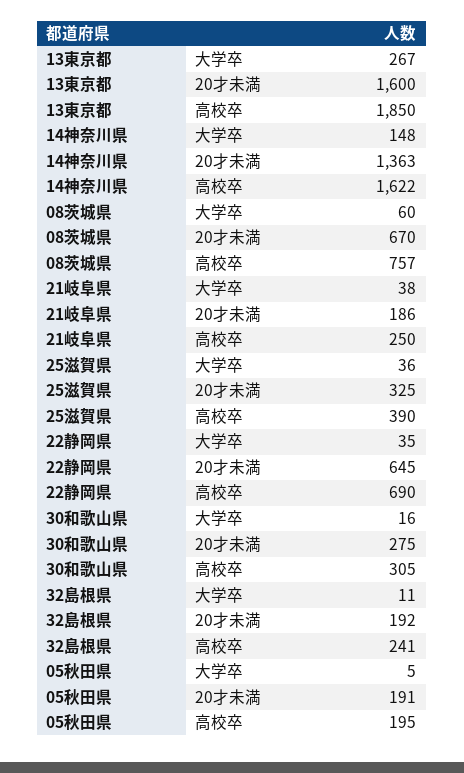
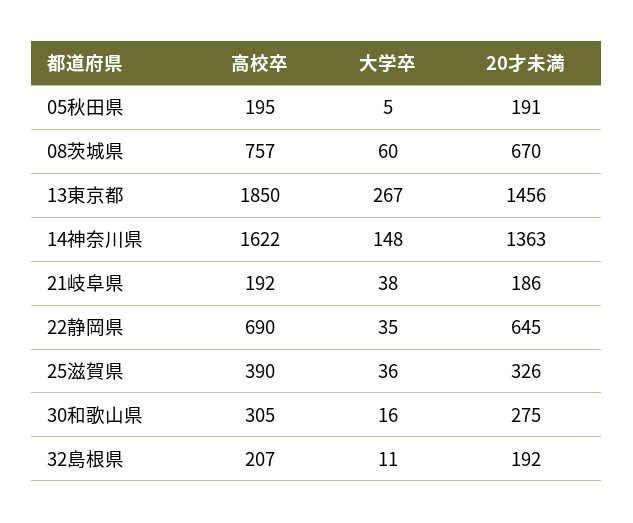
  {
    "13東京都": {
      "大学卒": 267,
-     "20才未満": 1600,
+     "20才未満": 1456,
      "高校卒": 1850
    },
    "14神奈川県": {
      "大学卒": 148,
      "20才未満": 1363,
      "高校卒": 1622
    },
    "08茨城県": {
      "大学卒": 60,
      "20才未満": 670,
      "高校卒": 757
    },
    "21岐阜県": {
      "大学卒": 38,
      "20才未満": 186,
-     "高校卒": 250
+     "高校卒": 192
    },
    "25滋賀県": {
      "大学卒": 36,
-     "20才未満": 325,
+     "20才未満": 326,
      "高校卒": 390
    },
    "22静岡県": {
      "大学卒": 35,
      "20才未満": 645,
      "高校卒": 690
    },
    "30和歌山県": {
      "大学卒": 16,
      "20才未満": 275,
      "高校卒": 305
    },
    "32島根県": {
      "大学卒": 11,
      "20才未満": 192,
-     "高校卒": 241
+     "高校卒": 207
    },
    "05秋田県": {
      "大学卒": 5,
      "20才未満": 191,
      "高校卒": 195
    }
  }

